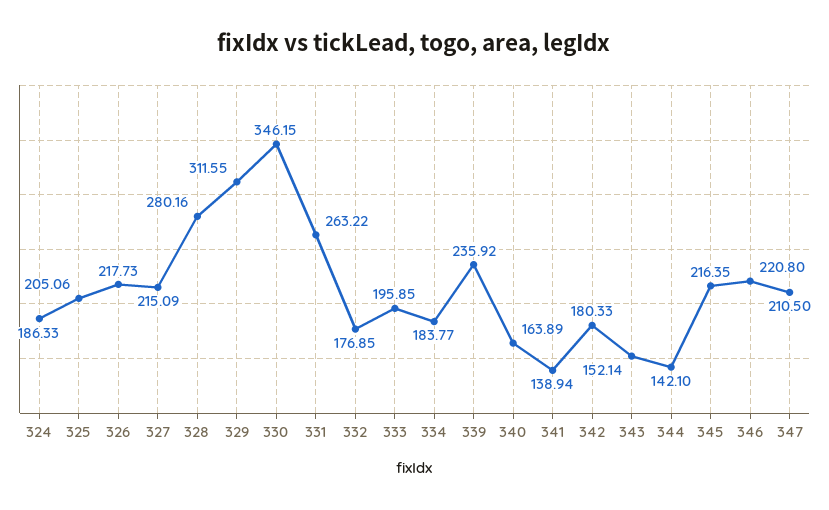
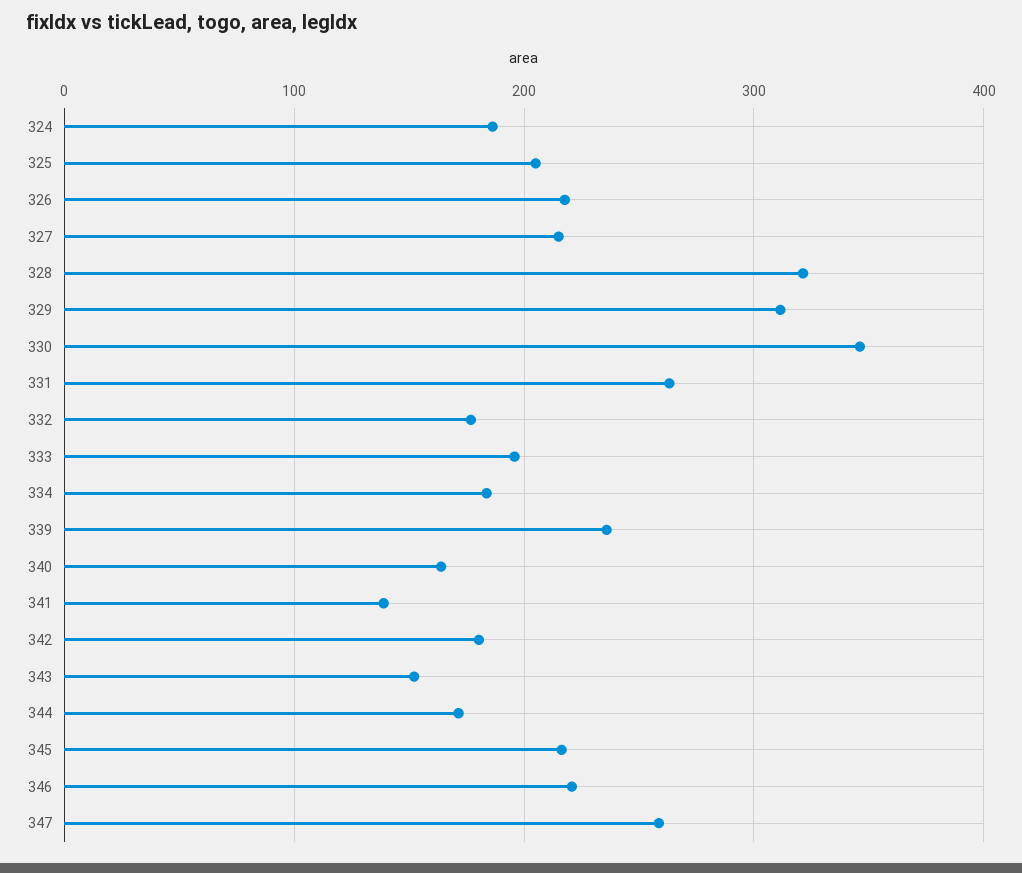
  {
    "324": 186.33,
    "325": 205.06,
    "326": 217.73,
    "327": 215.09,
-   "328": 280.16,
+   "328": 320,
    "329": 311.55,
    "330": 346.15,
    "331": 263.22,
    "332": 176.85,
    "333": 195.85,
    "334": 183.77,
    "339": 235.92,
    "340": 163.89,
    "341": 138.94,
    "342": 180.33,
    "343": 152.14,
-   "344": 142.1,
+   "344": 170,
    "345": 216.35,
    "346": 220.8,
-   "347": 210.5
+   "347": 260
  }

